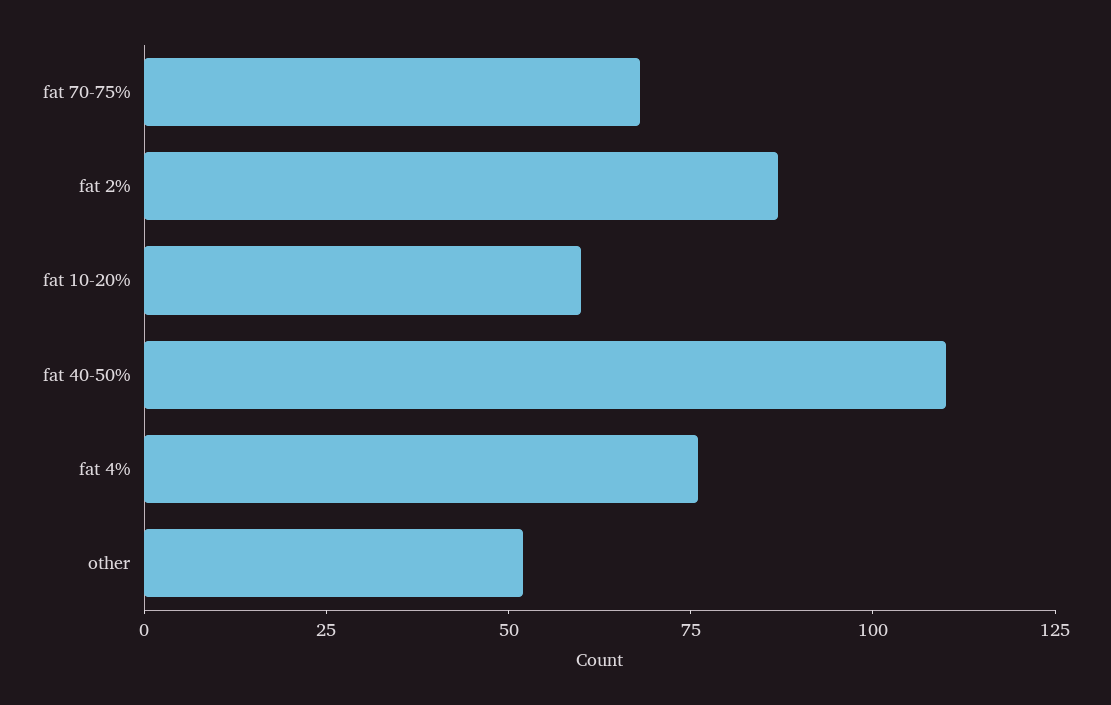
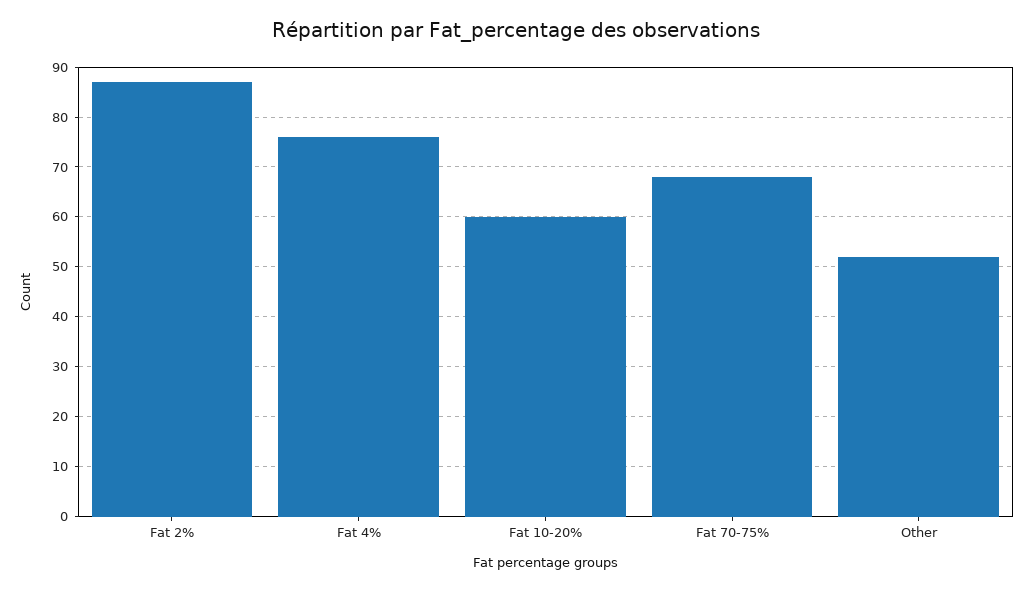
  {
    "fat 70-75%": 70,
    "fat 2%": 85,
    "fat 10-20%": 60,
-   "fat 40-50%": 110,
    "fat 4%": 75,
    "other": 50
  }

